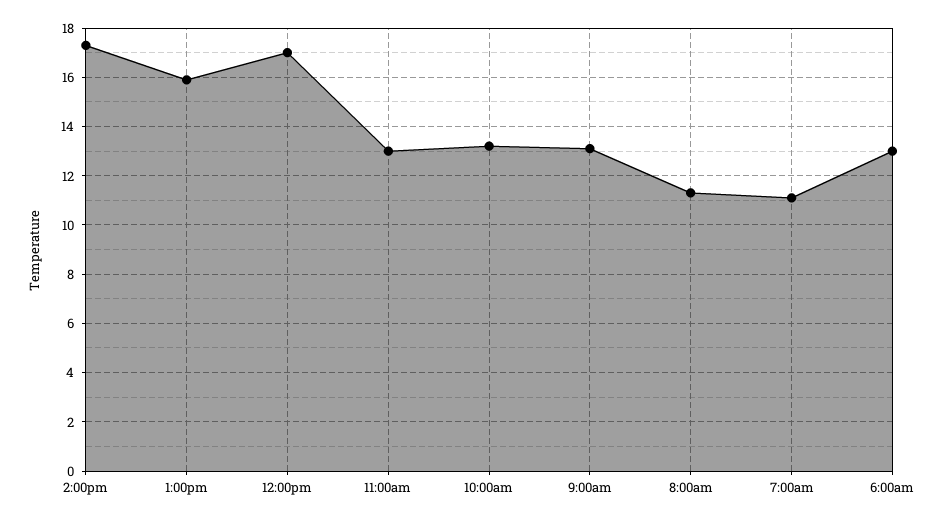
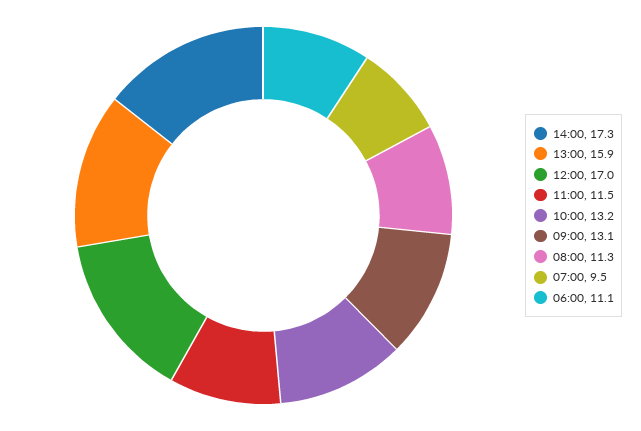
  {
    "2:00pm": 17.3,
    "1:00pm": 15.9,
    "12:00pm": 17,
-   "11:00am": 13,
+   "11:00am": 11.5,
    "10:00am": 13.2,
    "9:00am": 13.1,
    "8:00am": 11.3,
-   "7:00am": 11,
+   "7:00am": 9.5,
-   "6:00am": 13
+   "6:00am": 11.1
  }

